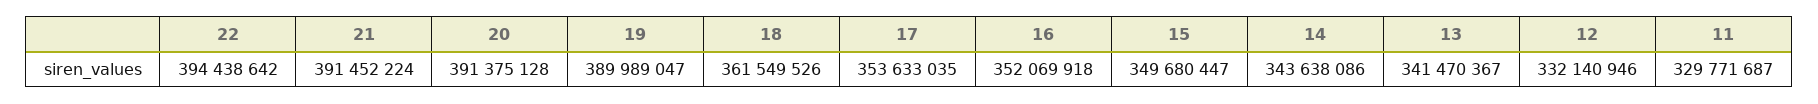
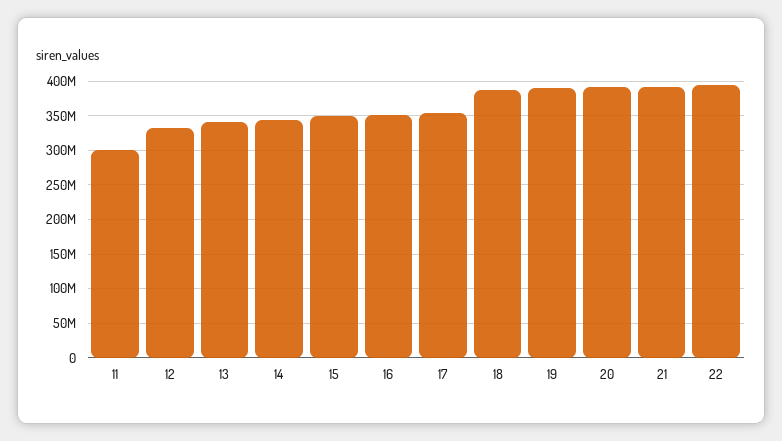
  {
    "22": 394438642,
    "21": 391452224,
    "20": 391375128,
    "19": 389989047,
-   "18": 361549526,
+   "18": 390000000,
    "17": 353633035,
    "16": 352069918,
    "15": 349680447,
    "14": 343638086,
    "13": 341470367,
    "12": 332140946,
-   "11": 329771687
+   "11": 300000000
  }

